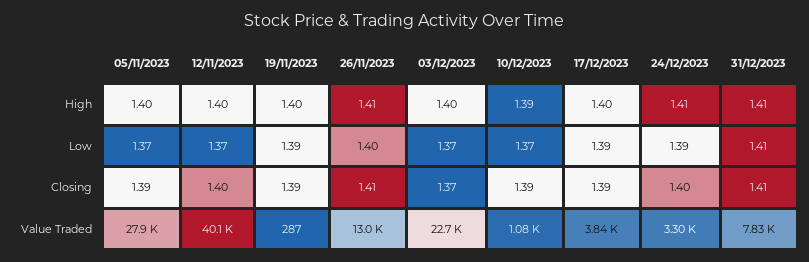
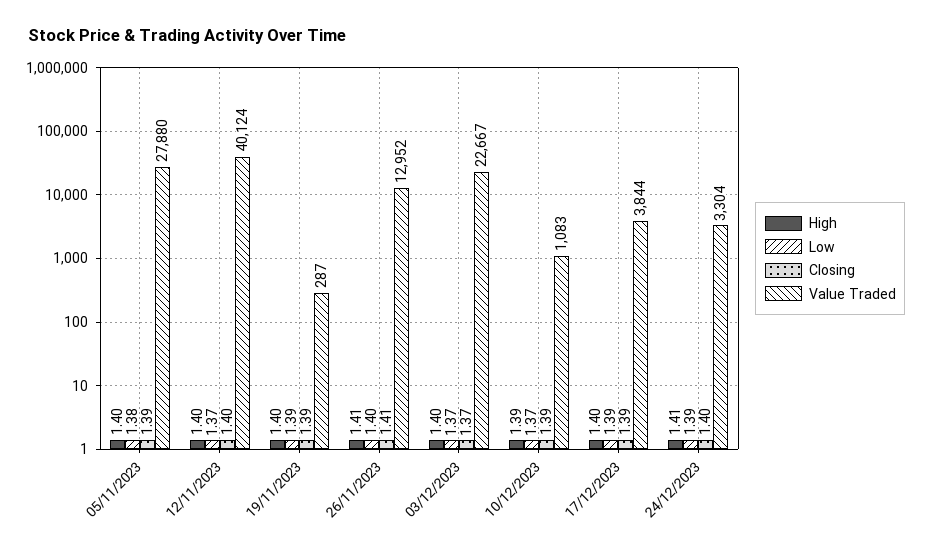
  {
    "High": {
      "05/11/2023": 1.4,
      "12/11/2023": 1.4,
      "19/11/2023": 1.4,
      "26/11/2023": 1.41,
      "03/12/2023": 1.4,
      "10/12/2023": 1.39,
      "17/12/2023": 1.4,
-     "24/12/2023": 1.41,
+     "24/12/2023": 1.41
-     "31/12/2023": 1.41
    },
    "Low": {
-     "05/11/2023": 1.37,
+     "05/11/2023": 1.38,
      "12/11/2023": 1.37,
      "19/11/2023": 1.39,
      "26/11/2023": 1.4,
      "03/12/2023": 1.37,
      "10/12/2023": 1.37,
      "17/12/2023": 1.39,
-     "24/12/2023": 1.39,
+     "24/12/2023": 1.39
-     "31/12/2023": 1.41
    },
    "Closing": {
      "05/11/2023": 1.39,
      "12/11/2023": 1.4,
      "19/11/2023": 1.39,
      "26/11/2023": 1.41,
      "03/12/2023": 1.37,
      "10/12/2023": 1.39,
      "17/12/2023": 1.39,
-     "24/12/2023": 1.4,
+     "24/12/2023": 1.4
-     "31/12/2023": 1.41
    },
    "Value Traded": {
      "05/11/2023": 27880,
      "12/11/2023": 40124,
      "19/11/2023": 287,
      "26/11/2023": 12952,
      "03/12/2023": 22667,
      "10/12/2023": 1083,
      "17/12/2023": 3844,
-     "24/12/2023": 3304,
+     "24/12/2023": 3304
-     "31/12/2023": 7830
    }
  }

